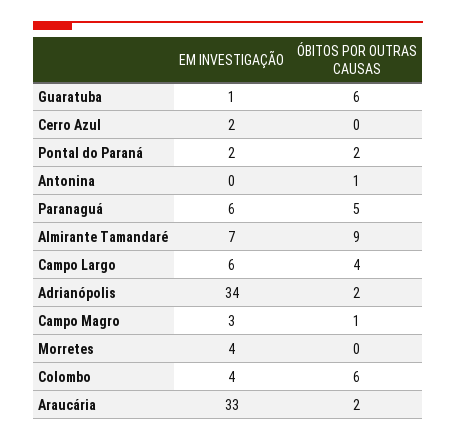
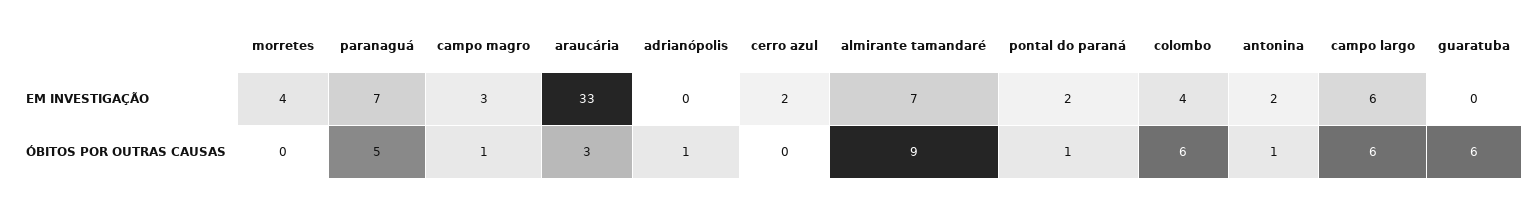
  {
    "EM INVESTIGAÇÃO": {
-     "Guaratuba": 1,
+     "Guaratuba": 0,
      "Cerro Azul": 2,
      "Pontal do Paraná": 2,
-     "Antonina": 0,
+     "Antonina": 2,
-     "Paranaguá": 6,
+     "Paranaguá": 7,
      "Almirante Tamandaré": 7,
      "Campo Largo": 6,
-     "Adrianópolis": 34,
+     "Adrianópolis": 0,
      "Campo Magro": 3,
      "Morretes": 4,
      "Colombo": 4,
      "Araucária": 33
    },
    "ÓBITOS POR OUTRAS CAUSAS": {
      "Guaratuba": 6,
      "Cerro Azul": 0,
-     "Pontal do Paraná": 2,
+     "Pontal do Paraná": 1,
      "Antonina": 1,
      "Paranaguá": 5,
      "Almirante Tamandaré": 9,
-     "Campo Largo": 4,
+     "Campo Largo": 6,
-     "Adrianópolis": 2,
+     "Adrianópolis": 1,
      "Campo Magro": 1,
      "Morretes": 0,
      "Colombo": 6,
-     "Araucária": 2
+     "Araucária": 3
    }
  }

